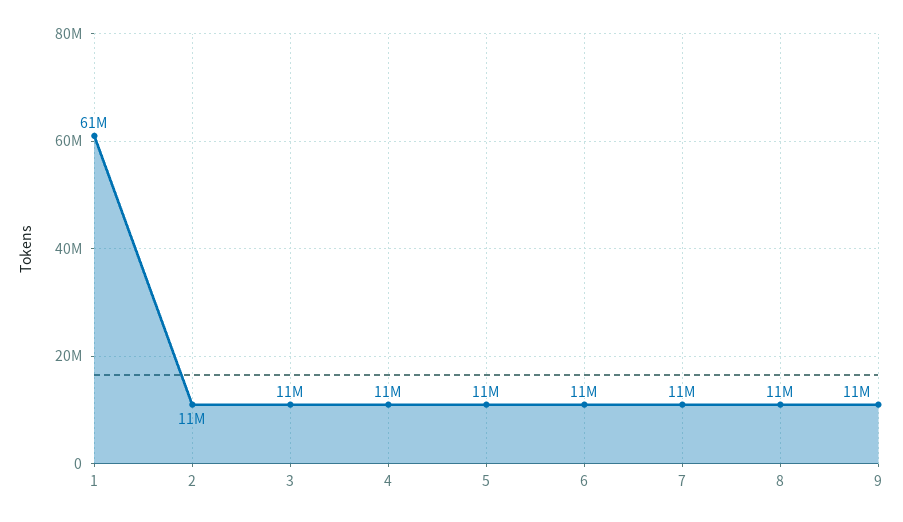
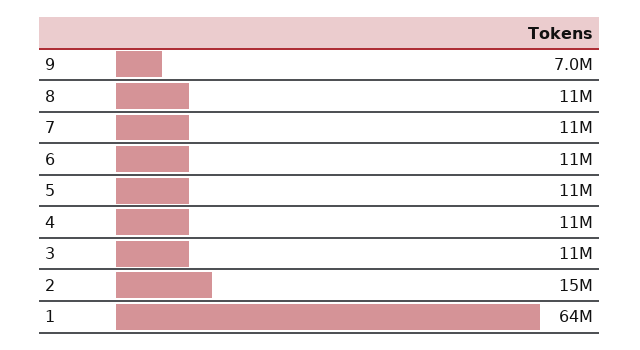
  {
-   "1": 61000000,
+   "1": 64000000,
-   "2": 11000000,
+   "2": 15000000,
    "3": 11000000,
    "4": 11000000,
    "5": 11000000,
    "6": 11000000,
    "7": 11000000,
    "8": 11000000,
-   "9": 11000000
+   "9": 7000000
  }

